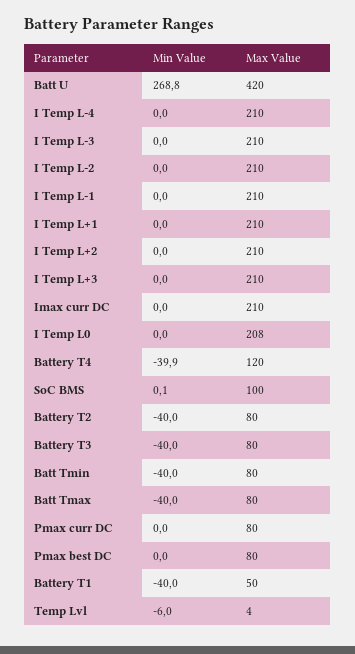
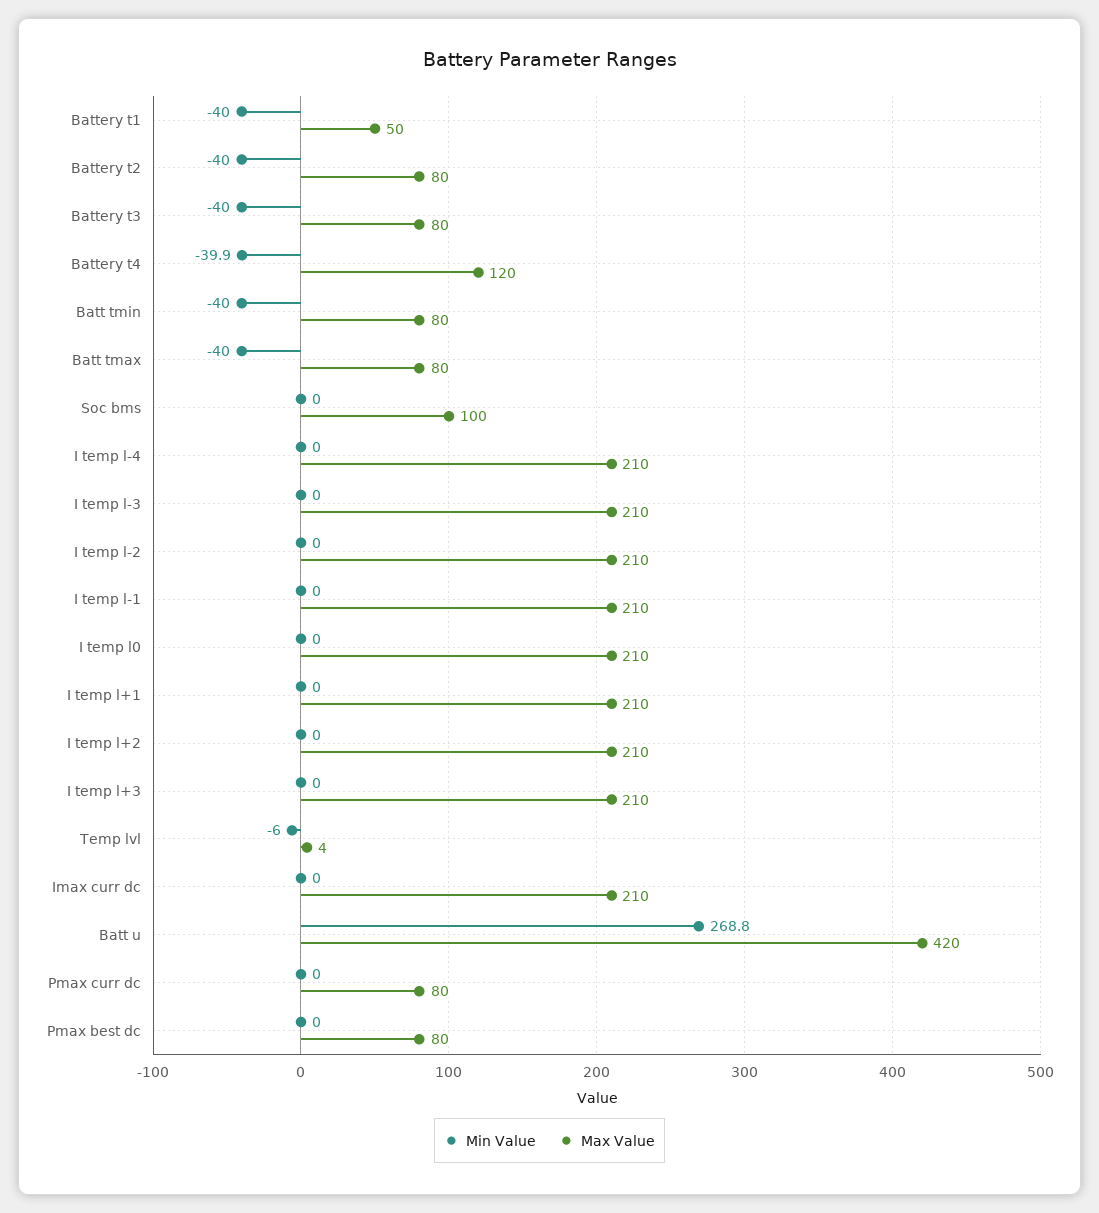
  {
    "Min Value": {
      "Batt U": 268.8,
      "I Temp L-4": 0,
      "I Temp L-3": 0,
      "I Temp L-2": 0,
      "I Temp L-1": 0,
      "I Temp L+1": 0,
      "I Temp L+2": 0,
      "I Temp L+3": 0,
      "Imax curr DC": 0,
      "I Temp L0": 0,
      "Battery T4": -39.9,
-     "SoC BMS": 0.1,
+     "SoC BMS": 0,
      "Battery T2": -40,
      "Battery T3": -40,
      "Batt Tmin": -40,
      "Batt Tmax": -40,
      "Pmax curr DC": 0,
      "Pmax best DC": 0,
      "Battery T1": -40,
      "Temp Lvl": -6
    },
    "Max Value": {
      "Batt U": 420,
      "I Temp L-4": 210,
      "I Temp L-3": 210,
      "I Temp L-2": 210,
      "I Temp L-1": 210,
      "I Temp L+1": 210,
      "I Temp L+2": 210,
      "I Temp L+3": 210,
      "Imax curr DC": 210,
-     "I Temp L0": 208,
+     "I Temp L0": 210,
      "Battery T4": 120,
      "SoC BMS": 100,
      "Battery T2": 80,
      "Battery T3": 80,
      "Batt Tmin": 80,
      "Batt Tmax": 80,
      "Pmax curr DC": 80,
      "Pmax best DC": 80,
      "Battery T1": 50,
      "Temp Lvl": 4
    }
  }

